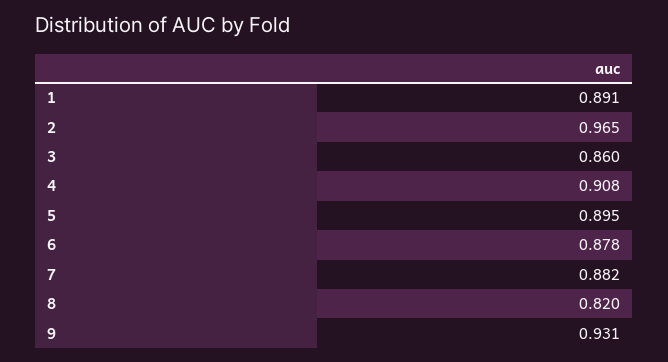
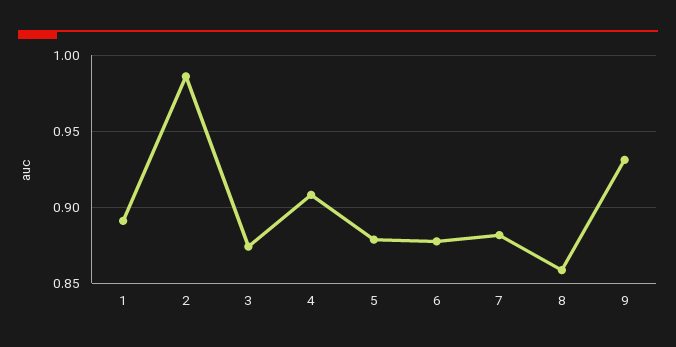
  {
    "1": 0.891,
-   "2": 0.965,
+   "2": 0.985,
-   "3": 0.86,
+   "3": 0.875,
    "4": 0.908,
-   "5": 0.895,
+   "5": 0.88,
    "6": 0.878,
    "7": 0.882,
-   "8": 0.82,
+   "8": 0.86,
    "9": 0.931
  }

